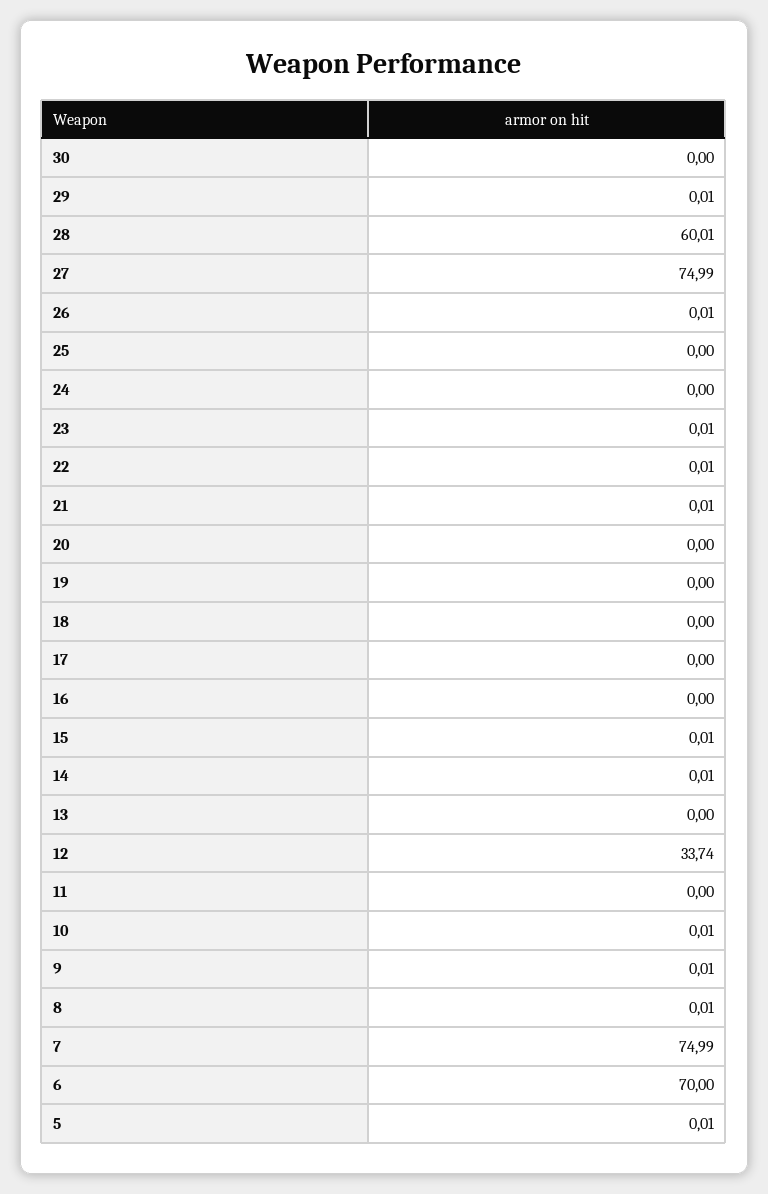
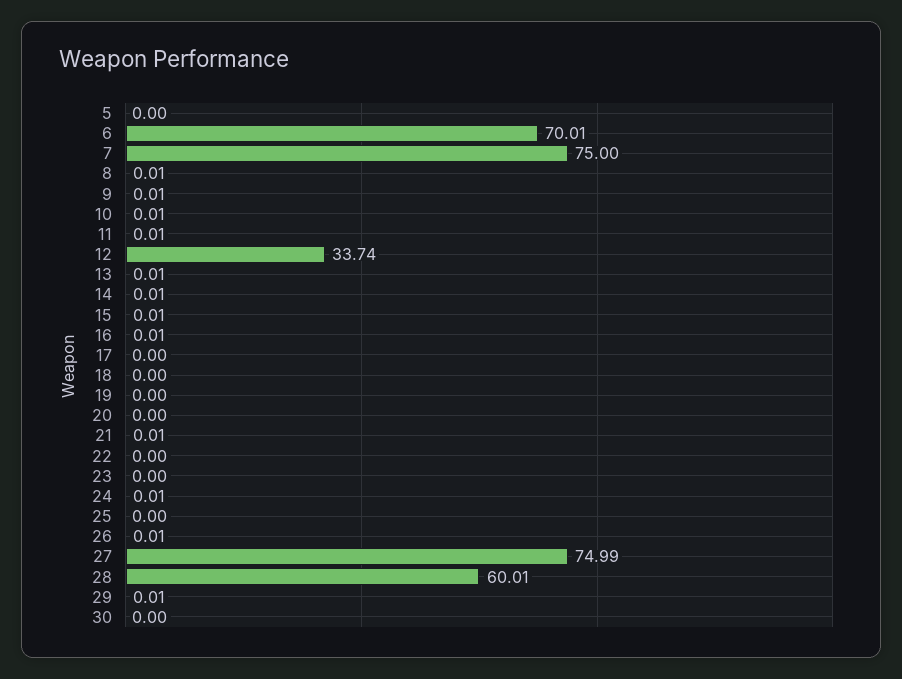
  {
    "30": 0,
    "29": 0.01,
    "28": 60.01,
    "27": 74.99,
    "26": 0.01,
    "25": 0,
-   "24": 0,
+   "24": 0.01,
-   "23": 0.01,
+   "23": 0,
-   "22": 0.01,
+   "22": 0,
    "21": 0.01,
    "20": 0,
    "19": 0,
    "18": 0,
    "17": 0,
-   "16": 0,
+   "16": 0.01,
    "15": 0.01,
    "14": 0.01,
-   "13": 0,
+   "13": 0.01,
    "12": 33.74,
-   "11": 0,
+   "11": 0.01,
    "10": 0.01,
    "9": 0.01,
    "8": 0.01,
-   "7": 74.99,
+   "7": 75,
-   "6": 70,
+   "6": 70.01,
-   "5": 0.01
+   "5": 0
  }

